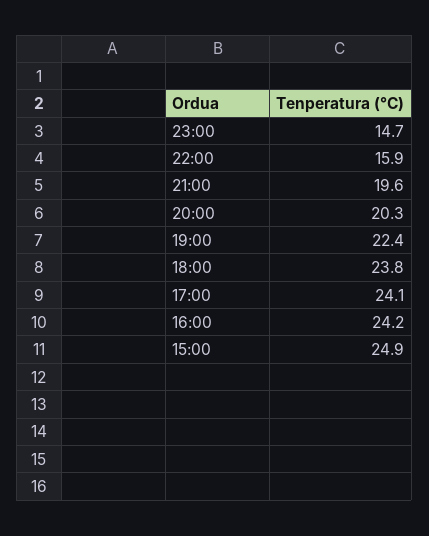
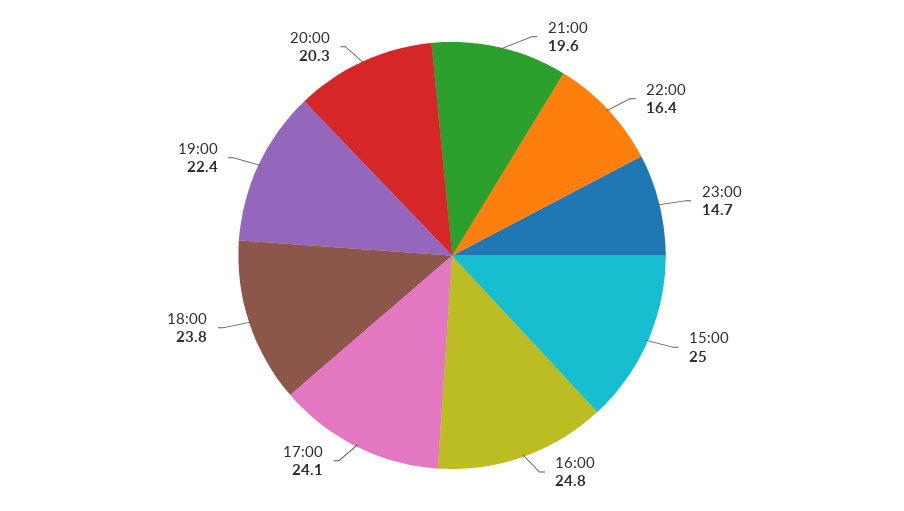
  {
    "23:00": 14.7,
-   "22:00": 15.9,
+   "22:00": 16.4,
    "21:00": 19.6,
    "20:00": 20.3,
    "19:00": 22.4,
    "18:00": 23.8,
    "17:00": 24.1,
-   "16:00": 24.2,
+   "16:00": 24.8,
-   "15:00": 24.9
+   "15:00": 25
  }

